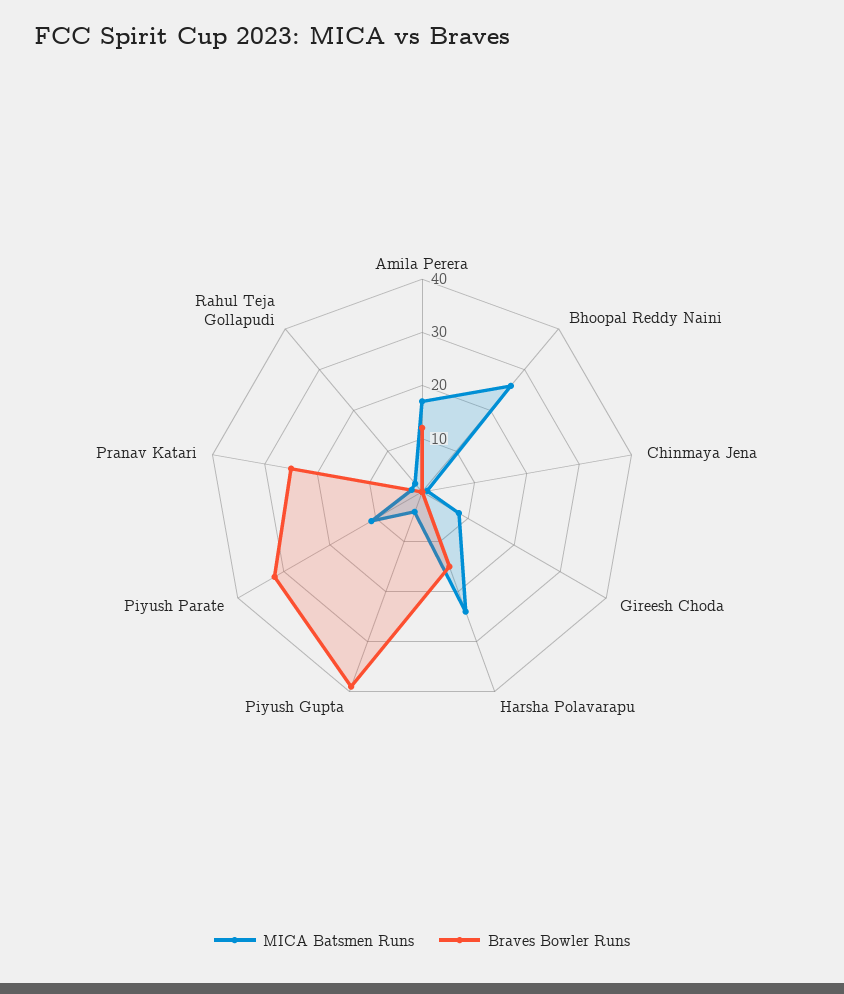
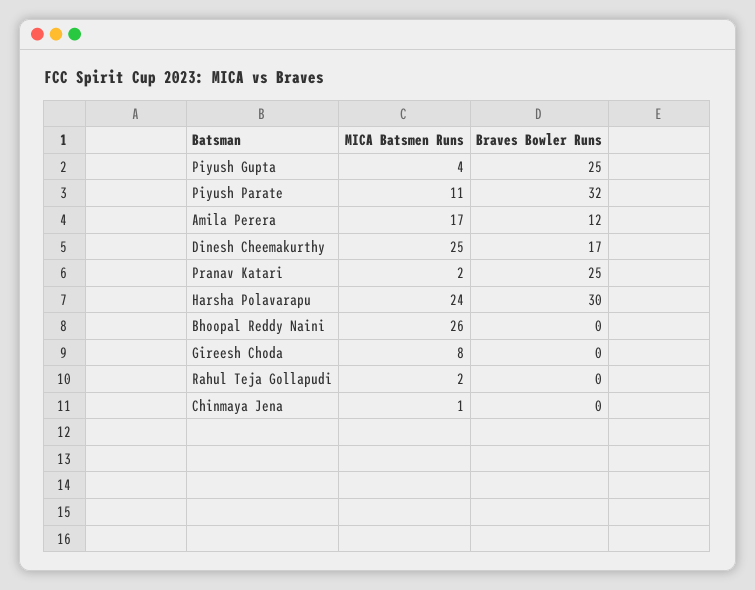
  {
    "MICA Batsmen Runs": {
      "Amila Perera": 17,
      "Bhoopal Reddy Naini": 26,
      "Chinmaya Jena": 1,
      "Gireesh Choda": 8,
      "Harsha Polavarapu": 24,
      "Piyush Gupta": 4,
      "Piyush Parate": 11,
      "Pranav Katari": 2,
-     "Rahul Teja Gollapudi": 2
+     "Rahul Teja Gollapudi": 2,
+     "Dinesh Cheemakurthy": 25
    },
    "Braves Bowler Runs": {
      "Amila Perera": 12,
      "Bhoopal Reddy Naini": 0,
      "Chinmaya Jena": 0,
      "Gireesh Choda": 0,
-     "Harsha Polavarapu": 15,
+     "Harsha Polavarapu": 30,
-     "Piyush Gupta": 40,
+     "Piyush Gupta": 25,
      "Piyush Parate": 32,
      "Pranav Katari": 25,
-     "Rahul Teja Gollapudi": 0
+     "Rahul Teja Gollapudi": 0,
+     "Dinesh Cheemakurthy": 17
    }
  }

